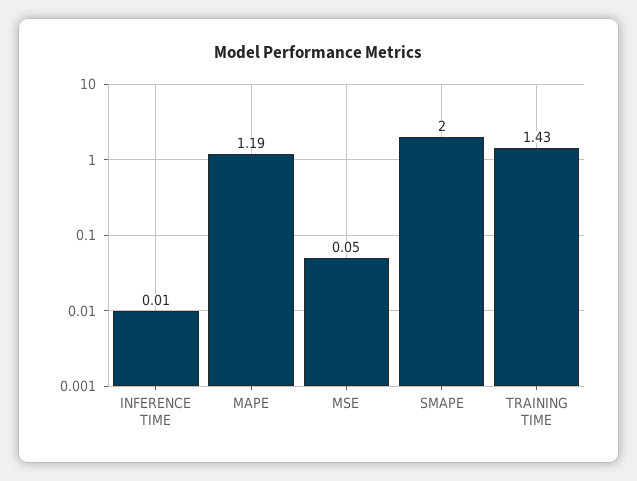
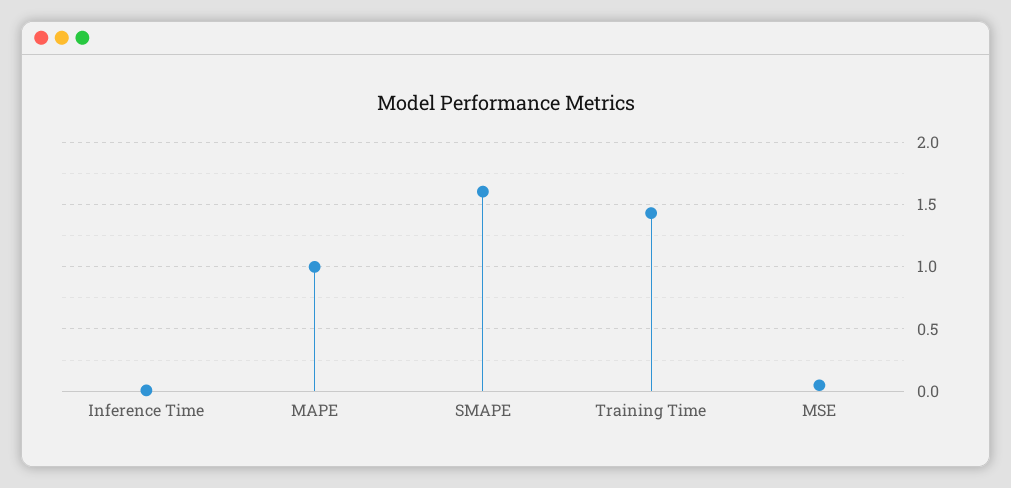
  {
    "INFERENCE TIME": 0.01,
-   "MAPE": 1.19,
+   "MAPE": 1,
    "MSE": 0.05,
-   "SMAPE": 2,
+   "SMAPE": 1.6,
    "TRAINING TIME": 1.43
  }

